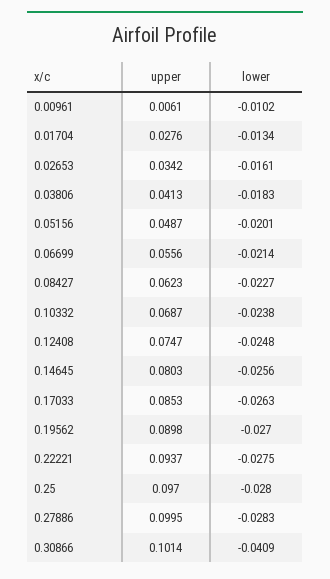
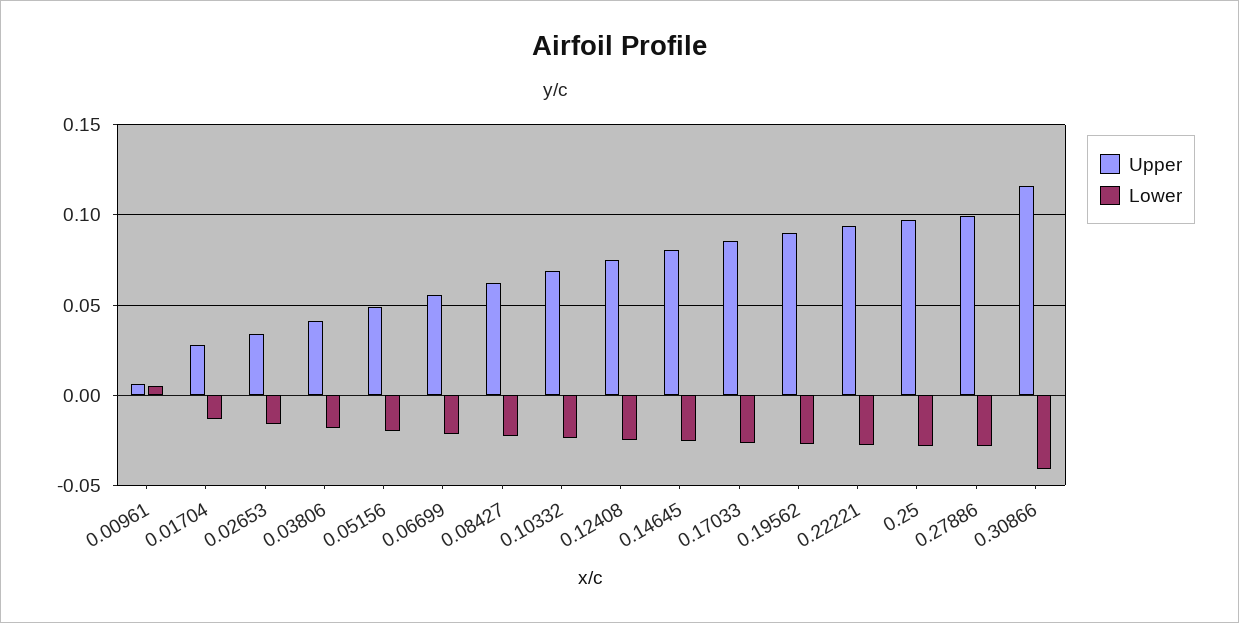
  {
    "upper": {
      "0.00961": 0.0061,
      "0.01704": 0.0276,
      "0.02653": 0.0342,
      "0.03806": 0.0413,
      "0.05156": 0.0487,
      "0.06699": 0.0556,
      "0.08427": 0.0623,
      "0.10332": 0.0687,
      "0.12408": 0.0747,
      "0.14645": 0.0803,
      "0.17033": 0.0853,
      "0.19562": 0.0898,
      "0.22221": 0.0937,
      "0.25": 0.097,
      "0.27886": 0.0995,
-     "0.30866": 0.1014
+     "0.30866": 0.115
    },
    "lower": {
-     "0.00961": -0.0102,
+     "0.00961": 0.005,
      "0.01704": -0.0134,
      "0.02653": -0.0161,
      "0.03806": -0.0183,
      "0.05156": -0.0201,
      "0.06699": -0.0214,
      "0.08427": -0.0227,
      "0.10332": -0.0238,
      "0.12408": -0.0248,
      "0.14645": -0.0256,
      "0.17033": -0.0263,
      "0.19562": -0.027,
      "0.22221": -0.0275,
      "0.25": -0.028,
      "0.27886": -0.0283,
      "0.30866": -0.0409
    }
  }

